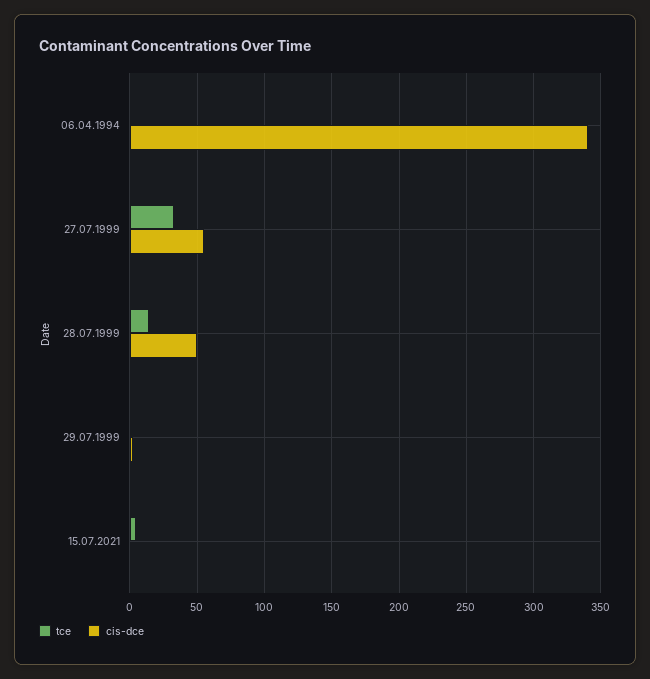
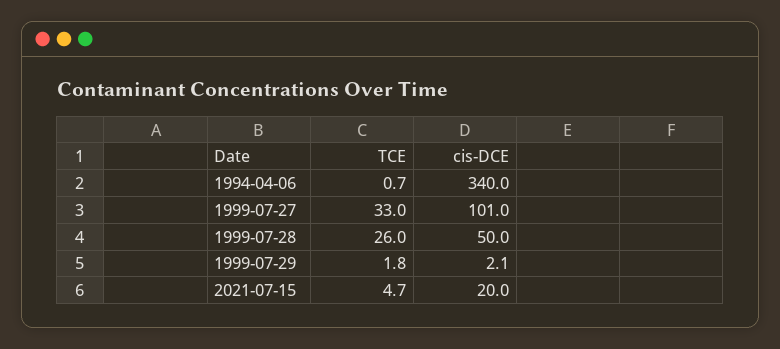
  {
    "tce": {
      "06.04.1994": 0.7,
      "27.07.1999": 33,
-     "28.07.1999": 15,
+     "28.07.1999": 26,
      "29.07.1999": 1.8,
      "15.07.2021": 4.7
    },
    "cis-dce": {
      "06.04.1994": 340,
-     "27.07.1999": 55,
+     "27.07.1999": 101,
      "28.07.1999": 50,
      "29.07.1999": 2.1,
-     "15.07.2021": 0
+     "15.07.2021": 20
    }
  }

